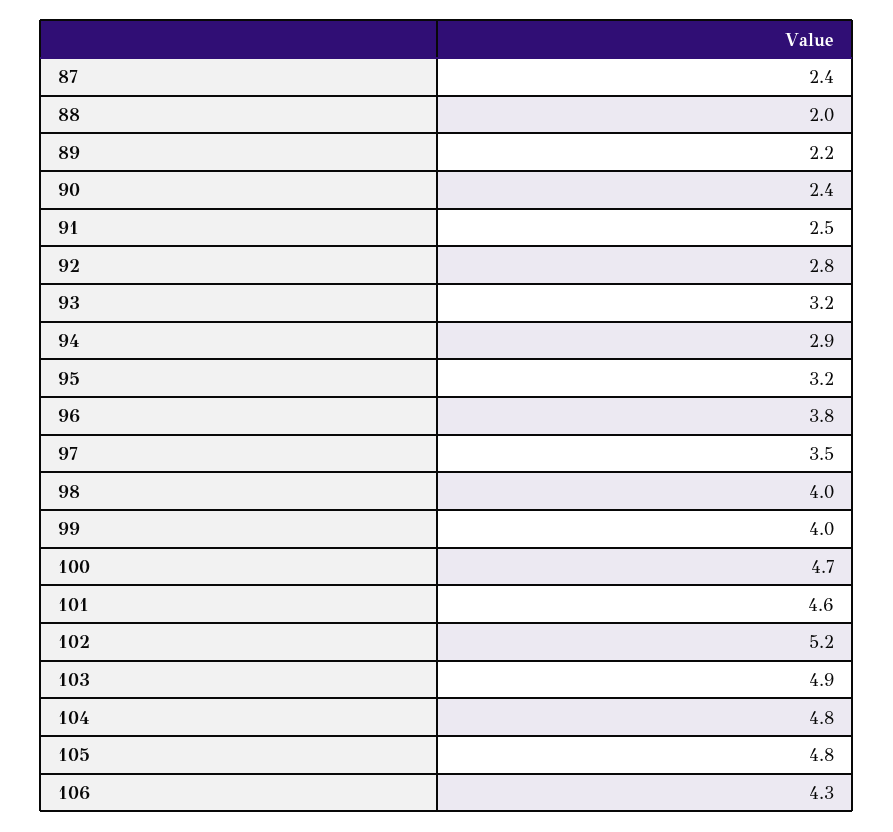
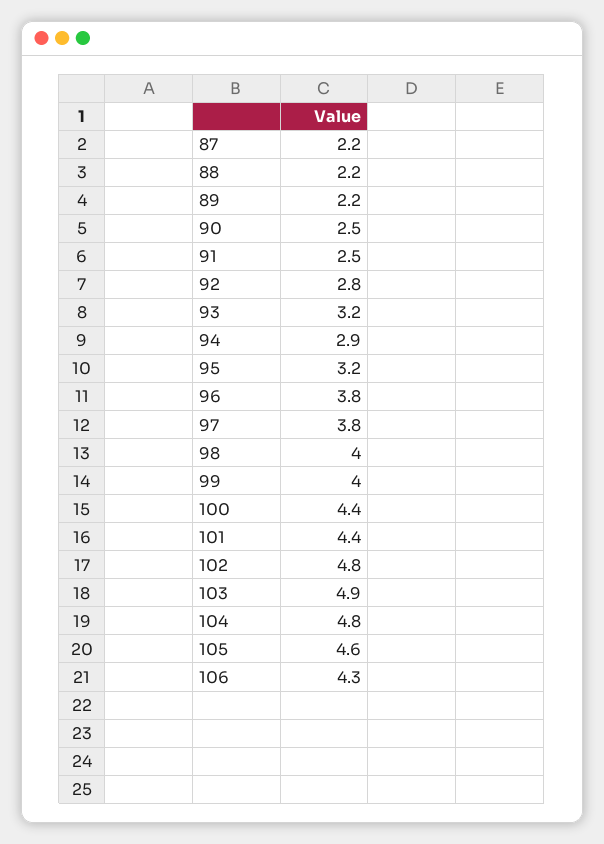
  {
-   "87": 2.4,
+   "87": 2.2,
-   "88": 2,
+   "88": 2.2,
    "89": 2.2,
-   "90": 2.4,
+   "90": 2.5,
    "91": 2.5,
    "92": 2.8,
    "93": 3.2,
    "94": 2.9,
    "95": 3.2,
    "96": 3.8,
-   "97": 3.5,
+   "97": 3.8,
    "98": 4,
    "99": 4,
-   "100": 4.7,
+   "100": 4.4,
-   "101": 4.6,
+   "101": 4.4,
-   "102": 5.2,
+   "102": 4.8,
    "103": 4.9,
    "104": 4.8,
-   "105": 4.8,
+   "105": 4.6,
    "106": 4.3
  }

